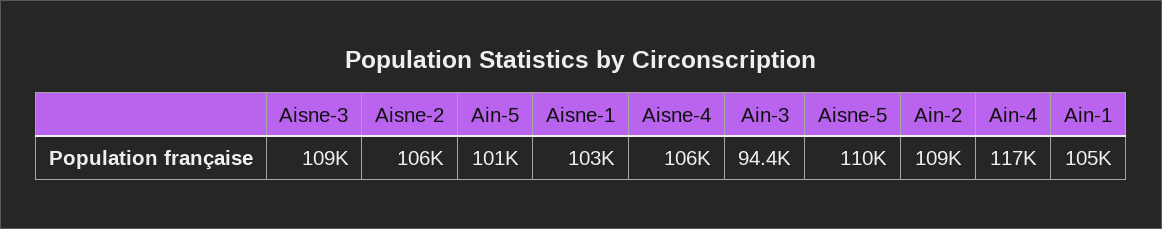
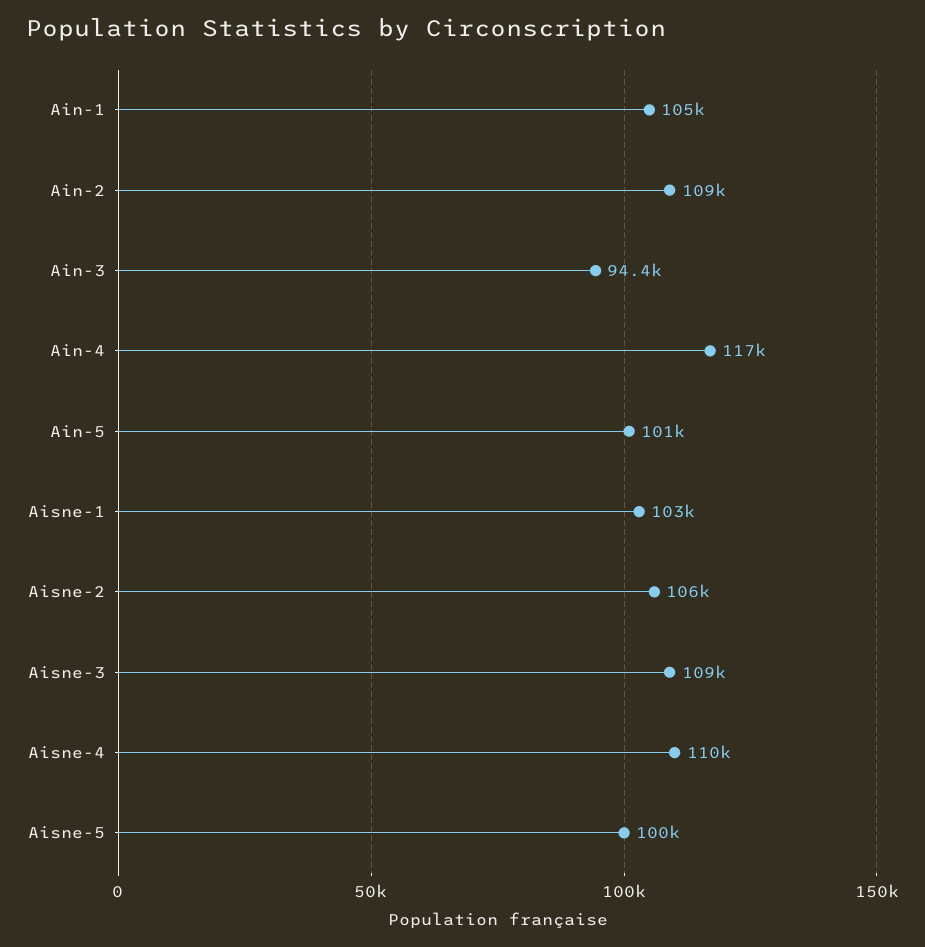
  {
    "Aisne-3": 109000,
    "Aisne-2": 106000,
    "Ain-5": 101000,
    "Aisne-1": 103000,
-   "Aisne-4": 106000,
+   "Aisne-4": 110000,
    "Ain-3": 94400,
-   "Aisne-5": 110000,
+   "Aisne-5": 100000,
    "Ain-2": 109000,
    "Ain-4": 117000,
    "Ain-1": 105000
  }

